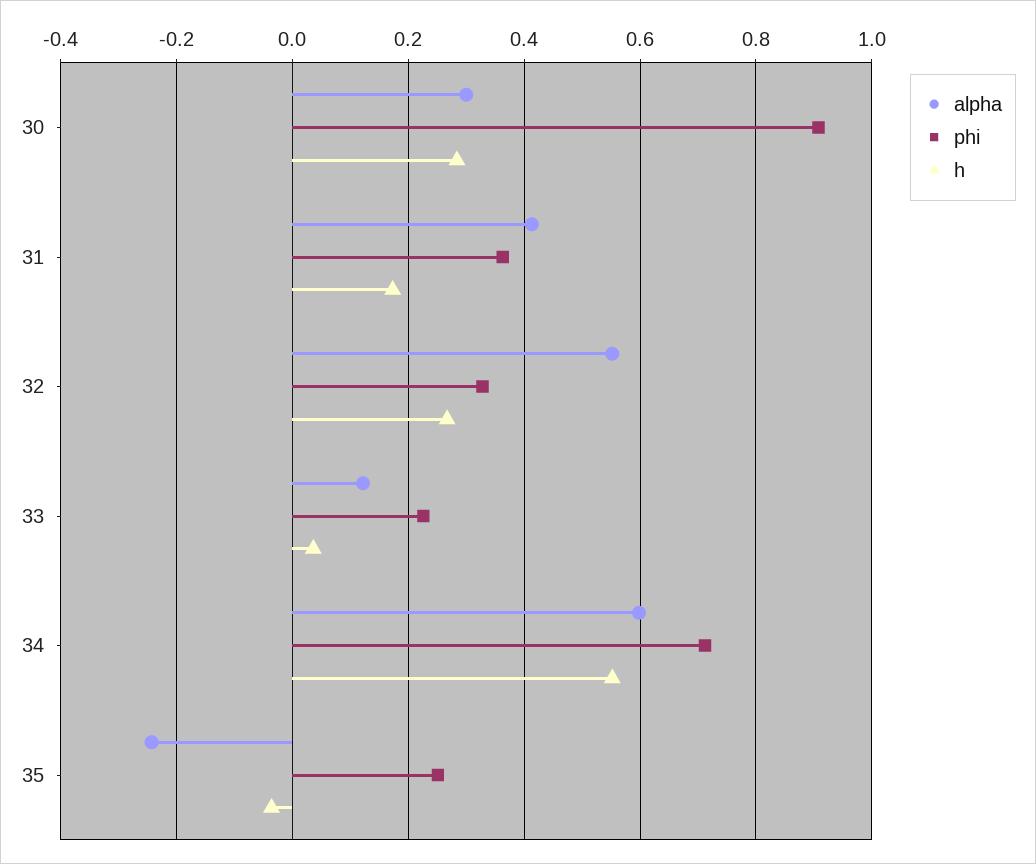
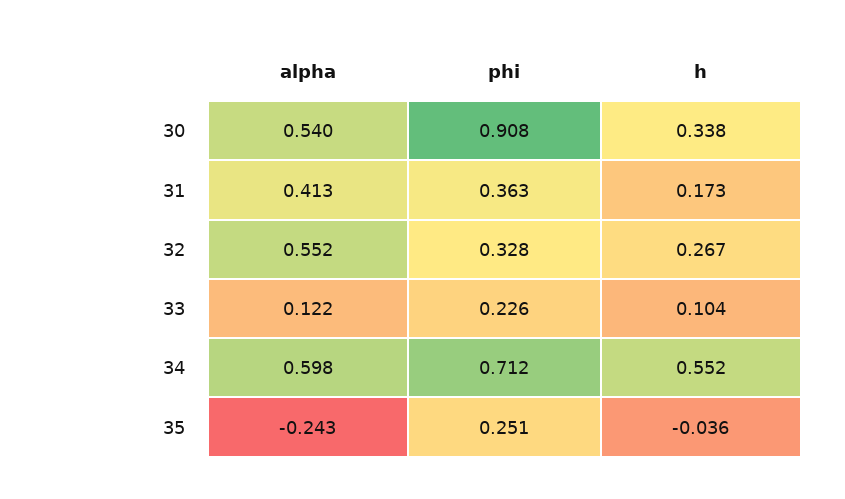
  {
    "alpha": {
-     "30": 0.3,
+     "30": 0.54,
      "31": 0.413,
      "32": 0.552,
      "33": 0.122,
      "34": 0.598,
      "35": -0.243
    },
    "phi": {
      "30": 0.908,
      "31": 0.363,
      "32": 0.328,
      "33": 0.226,
      "34": 0.712,
      "35": 0.251
    },
    "h": {
-     "30": 0.28,
+     "30": 0.338,
      "31": 0.173,
      "32": 0.267,
-     "33": 0.04,
+     "33": 0.104,
      "34": 0.552,
      "35": -0.036
    }
  }

